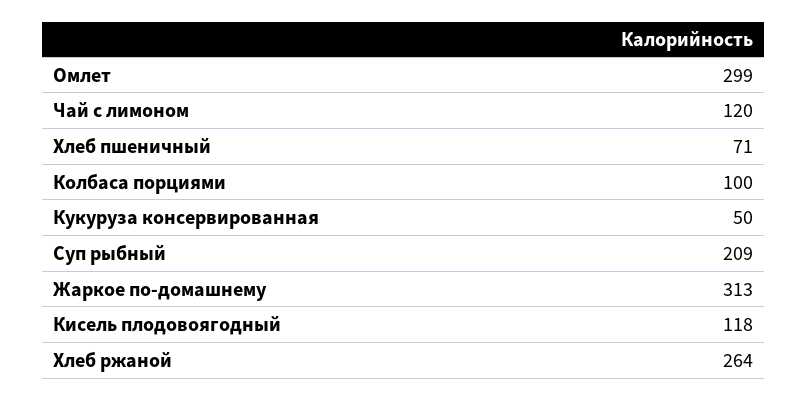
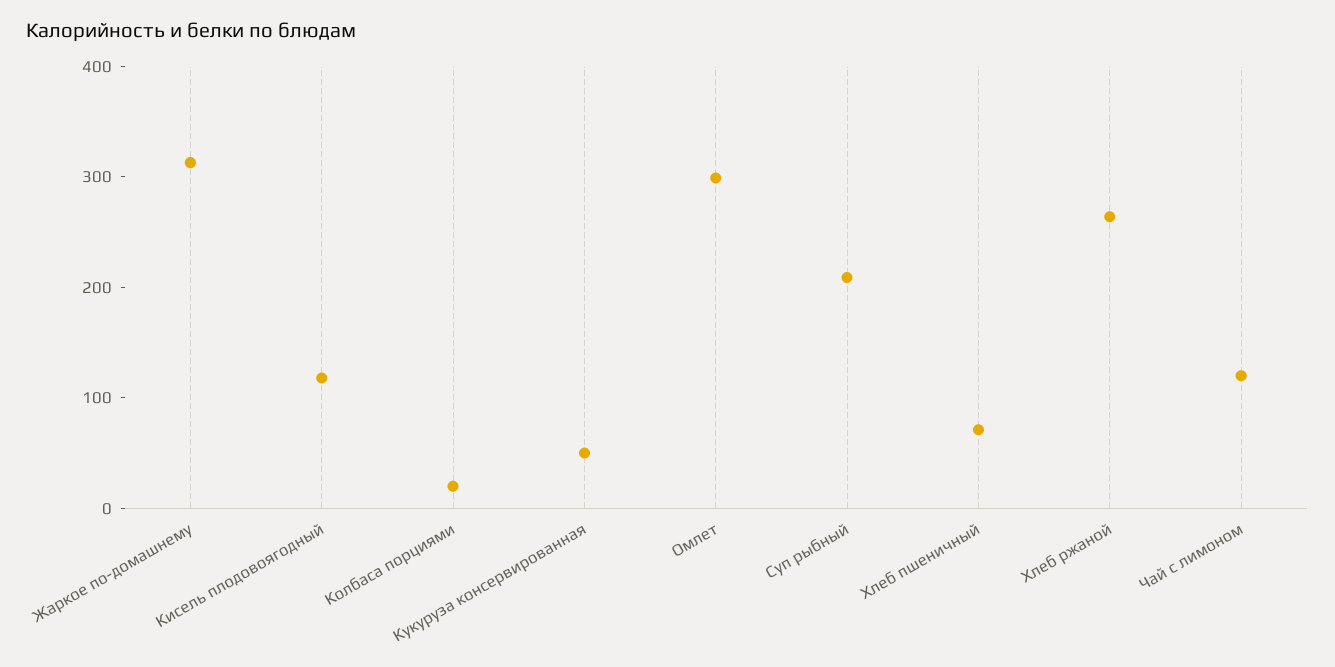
  {
    "Омлет": 299,
    "Чай с лимоном": 120,
    "Хлеб пшеничный": 71,
-   "Колбаса порциями": 100,
+   "Колбаса порциями": 20,
    "Кукуруза консервированная": 50,
    "Суп рыбный": 209,
    "Жаркое по-домашнему": 313,
    "Кисель плодовоягодный": 118,
    "Хлеб ржаной": 264
  }

